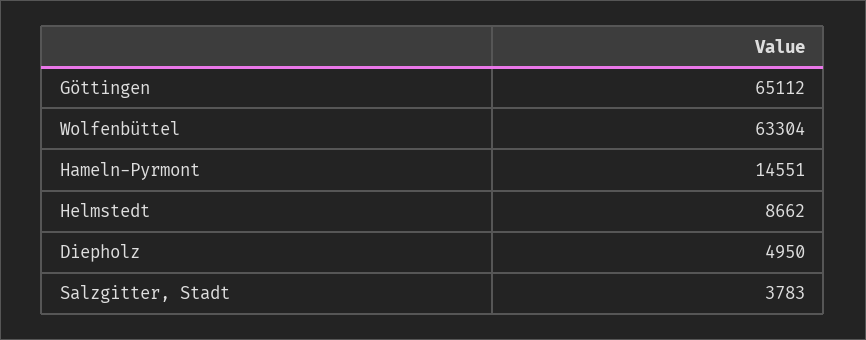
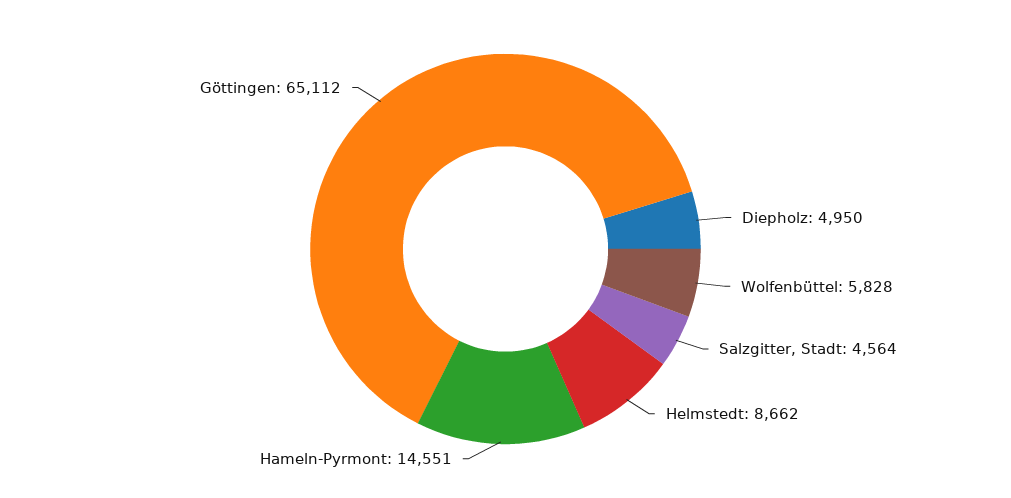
  {
    "Göttingen": 65112,
-   "Wolfenbüttel": 63304,
+   "Wolfenbüttel": 5828,
    "Hameln-Pyrmont": 14551,
    "Helmstedt": 8662,
    "Diepholz": 4950,
-   "Salzgitter, Stadt": 3783
+   "Salzgitter, Stadt": 4564
  }

